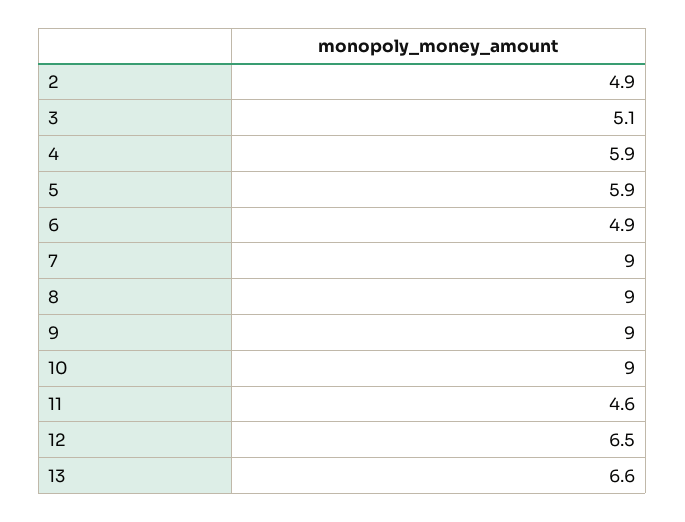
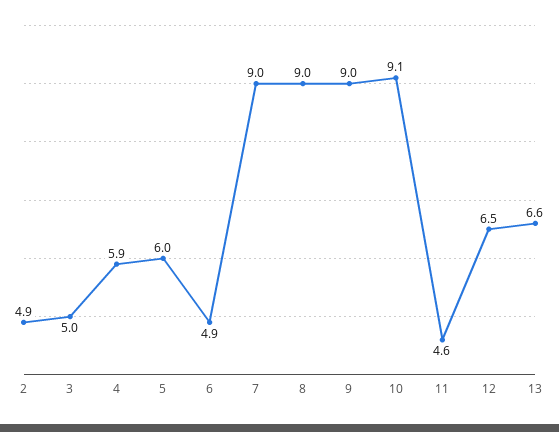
  {
    "2": 4.9,
-   "3": 5.1,
+   "3": 5,
    "4": 5.9,
-   "5": 5.9,
+   "5": 6,
    "6": 4.9,
    "7": 9,
    "8": 9,
    "9": 9,
-   "10": 9,
+   "10": 9.1,
    "11": 4.6,
    "12": 6.5,
    "13": 6.6
  }

